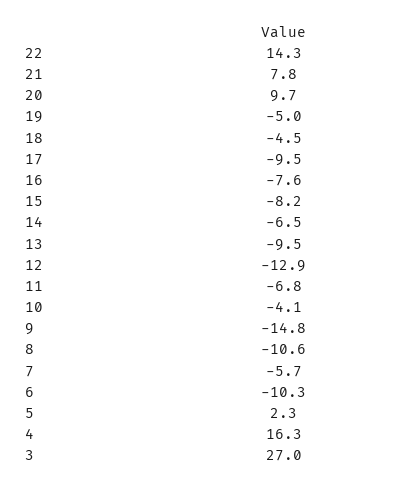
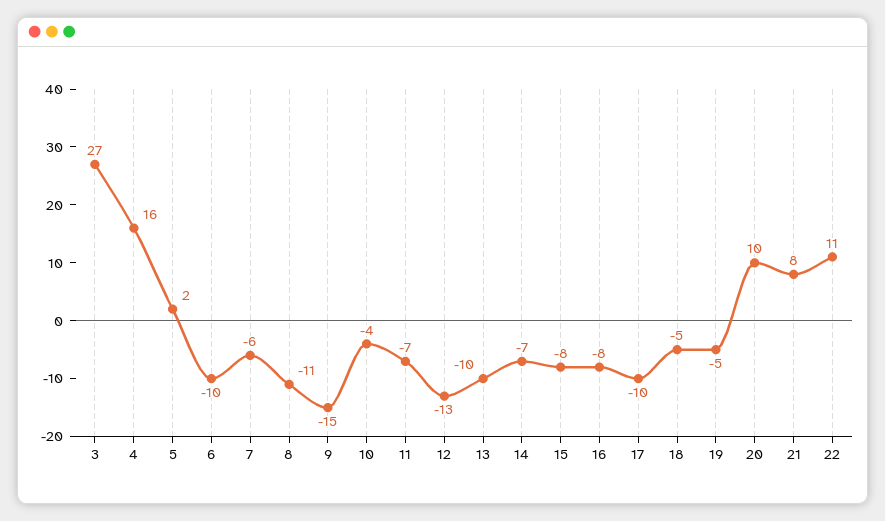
  {
-   "22": 14.3,
+   "22": 11,
    "21": 7.8,
    "20": 9.7,
    "19": -5,
    "18": -4.5,
    "17": -9.5,
    "16": -7.6,
    "15": -8.2,
    "14": -6.5,
    "13": -9.5,
    "12": -12.9,
    "11": -6.8,
    "10": -4.1,
    "9": -14.8,
    "8": -10.6,
    "7": -5.7,
    "6": -10.3,
    "5": 2.3,
    "4": 16.3,
    "3": 27
  }

